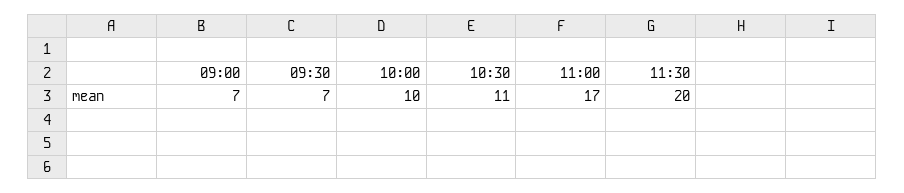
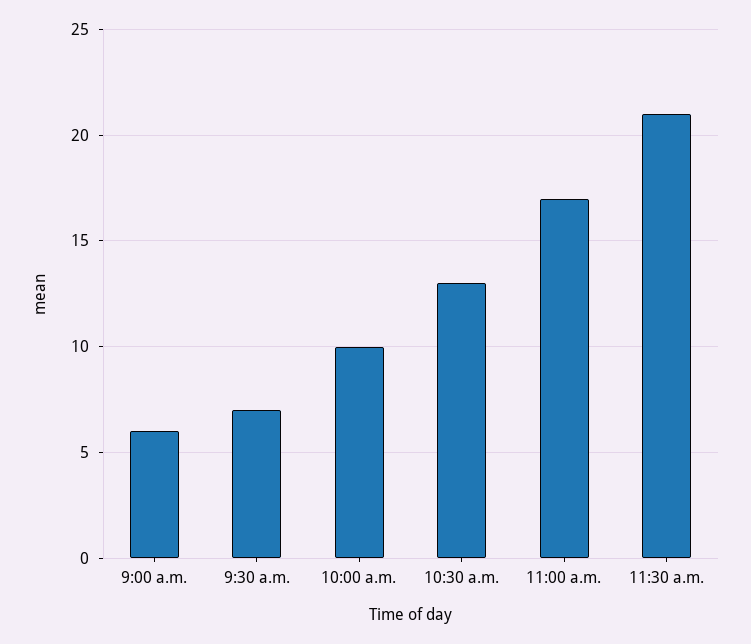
  {
-   "09:00": 7,
+   "09:00": 6,
    "09:30": 7,
    "10:00": 10,
-   "10:30": 11,
+   "10:30": 13,
    "11:00": 17,
-   "11:30": 20
+   "11:30": 21
  }

